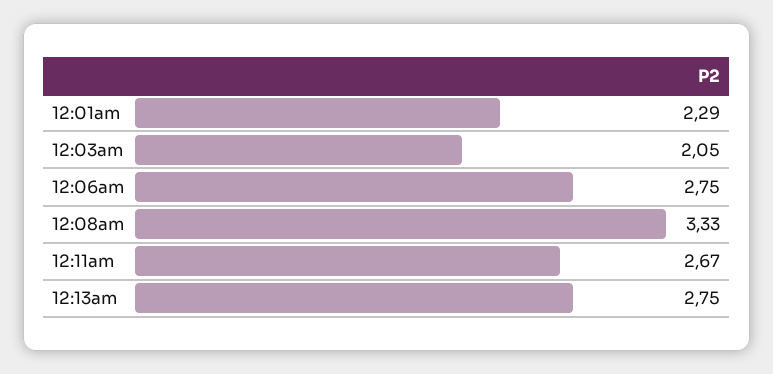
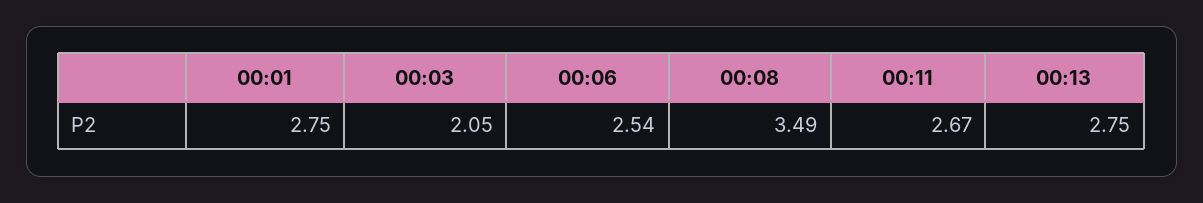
  {
-   "12:01am": 2.29,
+   "12:01am": 2.75,
    "12:03am": 2.05,
-   "12:06am": 2.75,
+   "12:06am": 2.54,
-   "12:08am": 3.33,
+   "12:08am": 3.49,
    "12:11am": 2.67,
    "12:13am": 2.75
  }

